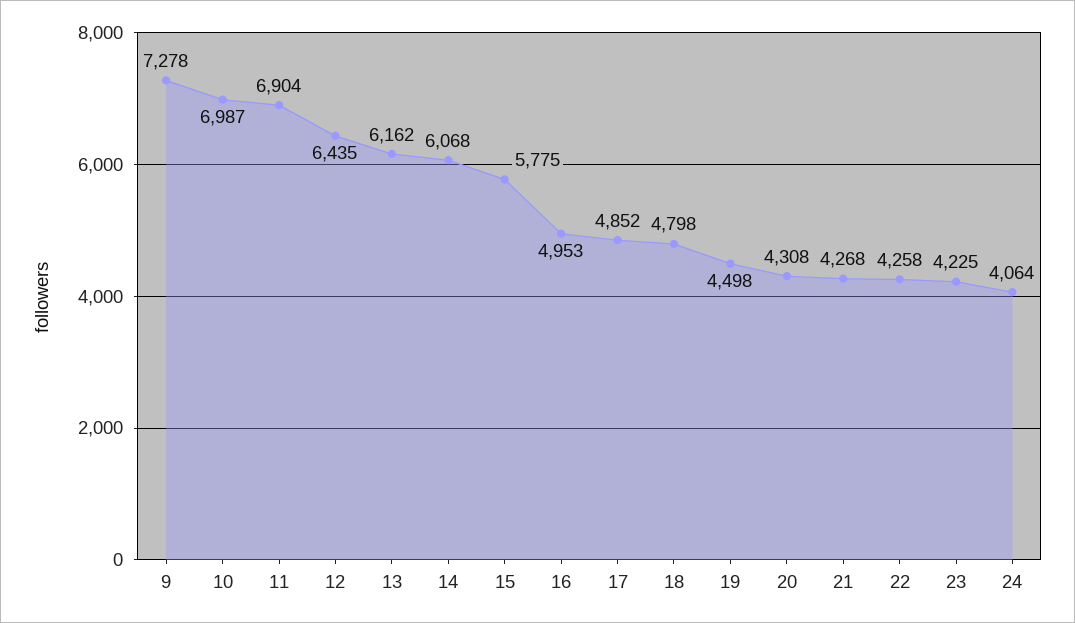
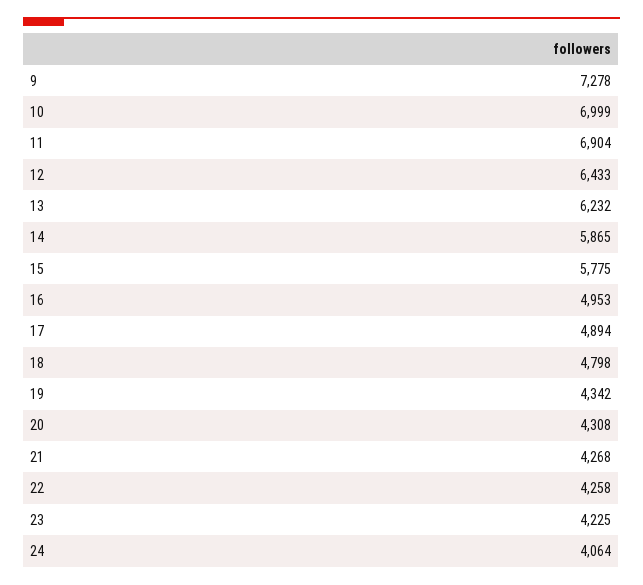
  {
    "9": 7278,
-   "10": 6987,
+   "10": 6999,
    "11": 6904,
-   "12": 6435,
+   "12": 6433,
-   "13": 6162,
+   "13": 6232,
-   "14": 6068,
+   "14": 5865,
    "15": 5775,
    "16": 4953,
-   "17": 4852,
+   "17": 4894,
    "18": 4798,
-   "19": 4498,
+   "19": 4342,
    "20": 4308,
    "21": 4268,
    "22": 4258,
    "23": 4225,
    "24": 4064
  }

